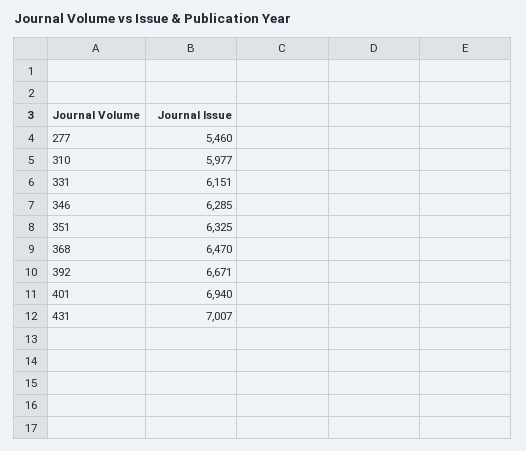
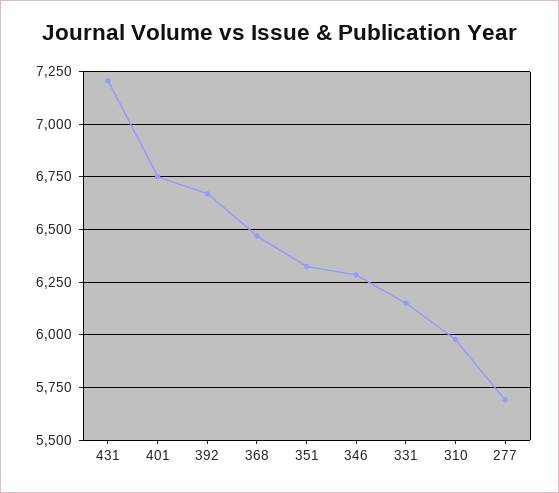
  {
-   "277": 5460,
+   "277": 5700,
    "310": 5977,
    "331": 6151,
    "346": 6285,
    "351": 6325,
    "368": 6470,
    "392": 6671,
-   "401": 6940,
+   "401": 6750,
-   "431": 7007
+   "431": 7200
  }

